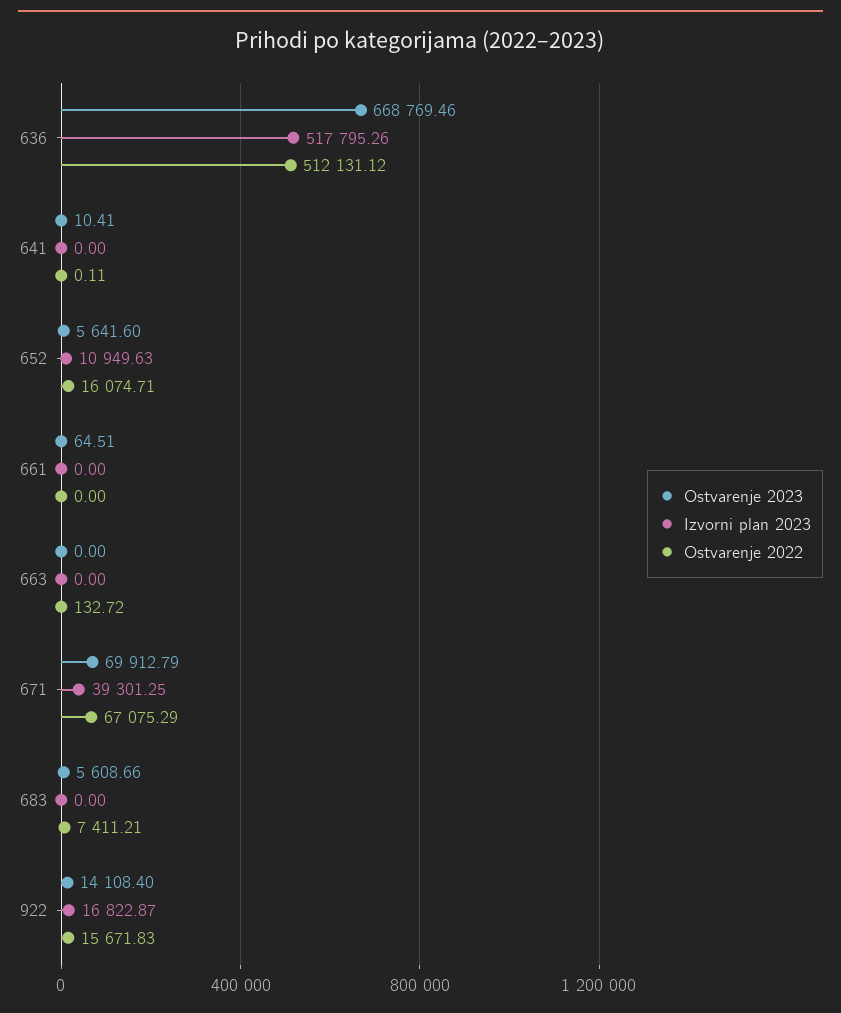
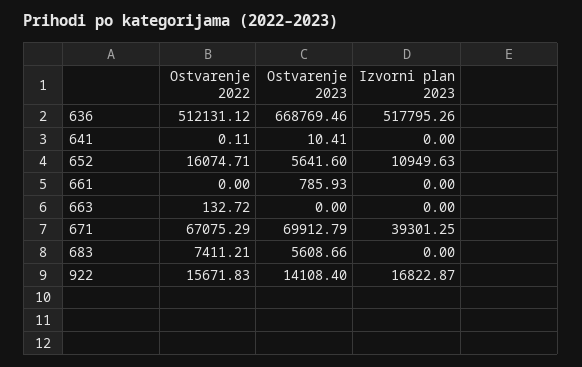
  {
    "Ostvarenje 2023": {
      "636": 668769.46,
      "641": 10.41,
      "652": 5641.6,
-     "661": 64.51,
+     "661": 785.93,
      "663": 0,
      "671": 69912.79,
      "683": 5608.66,
      "922": 14108.4
    },
    "Izvorni plan 2023": {
      "636": 517795.26,
      "641": 0,
      "652": 10949.63,
      "661": 0,
      "663": 0,
      "671": 39301.25,
      "683": 0,
      "922": 16822.87
    },
    "Ostvarenje 2022": {
      "636": 512131.12,
      "641": 0.11,
      "652": 16074.71,
      "661": 0,
      "663": 132.72,
      "671": 67075.29,
      "683": 7411.21,
      "922": 15671.83
    }
  }

